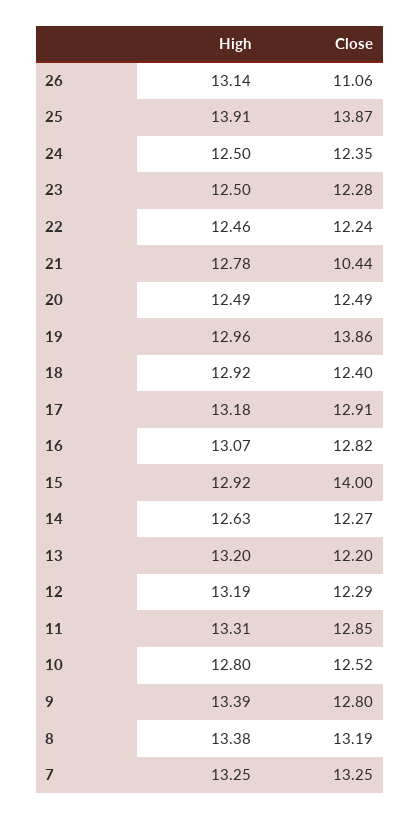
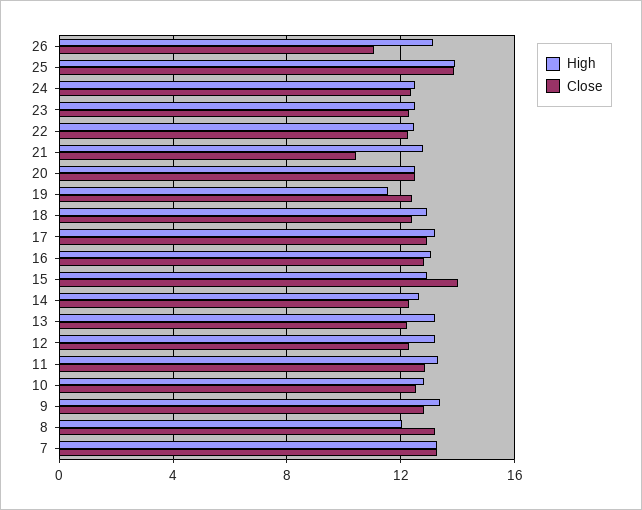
  {
    "High": {
      "26": 13.14,
      "25": 13.91,
      "24": 12.5,
      "23": 12.5,
      "22": 12.46,
      "21": 12.78,
      "20": 12.49,
-     "19": 12.96,
+     "19": 11.5,
      "18": 12.92,
      "17": 13.18,
      "16": 13.07,
      "15": 12.92,
      "14": 12.63,
      "13": 13.2,
      "12": 13.19,
      "11": 13.31,
      "10": 12.8,
      "9": 13.39,
-     "8": 13.38,
+     "8": 12,
      "7": 13.25
    },
    "Close": {
      "26": 11.06,
      "25": 13.87,
      "24": 12.35,
      "23": 12.28,
      "22": 12.24,
      "21": 10.44,
      "20": 12.49,
-     "19": 13.86,
+     "19": 12.5,
      "18": 12.4,
      "17": 12.91,
      "16": 12.82,
      "15": 14,
      "14": 12.27,
      "13": 12.2,
      "12": 12.29,
      "11": 12.85,
      "10": 12.52,
      "9": 12.8,
      "8": 13.19,
      "7": 13.25
    }
  }

